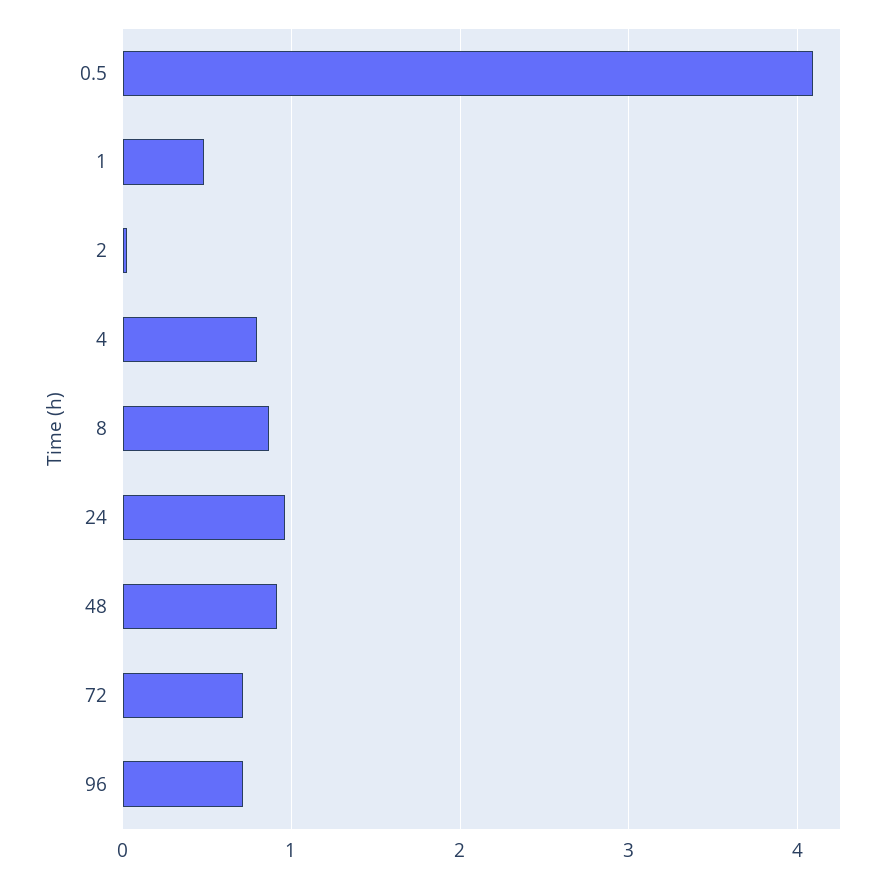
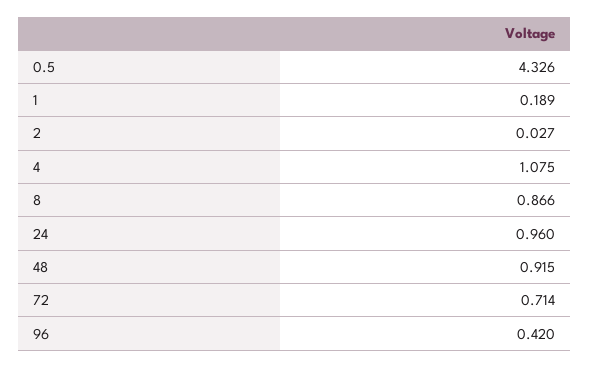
  {
-   "0.5": 4.1,
+   "0.5": 4.326,
-   "1": 0.5,
+   "1": 0.189,
    "2": 0.027,
-   "4": 0.8,
+   "4": 1.075,
    "8": 0.866,
    "24": 0.96,
    "48": 0.915,
    "72": 0.714,
-   "96": 0.7
+   "96": 0.42
  }

